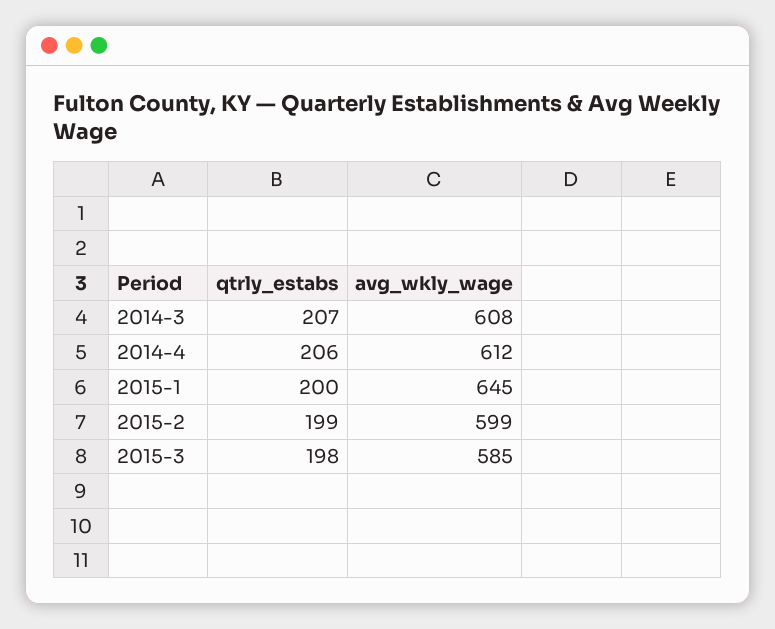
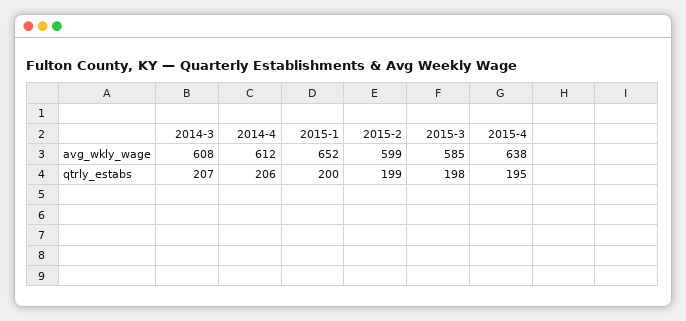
  {
    "qtrly_estabs": {
      "2014-3": 207,
      "2014-4": 206,
      "2015-1": 200,
      "2015-2": 199,
-     "2015-3": 198
+     "2015-3": 198,
+     "2015-4": 195
    },
    "avg_wkly_wage": {
      "2014-3": 608,
      "2014-4": 612,
-     "2015-1": 645,
+     "2015-1": 652,
      "2015-2": 599,
-     "2015-3": 585
+     "2015-3": 585,
+     "2015-4": 638
    }
  }

